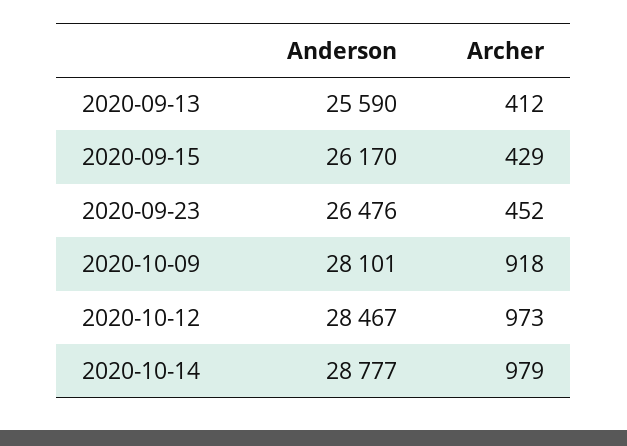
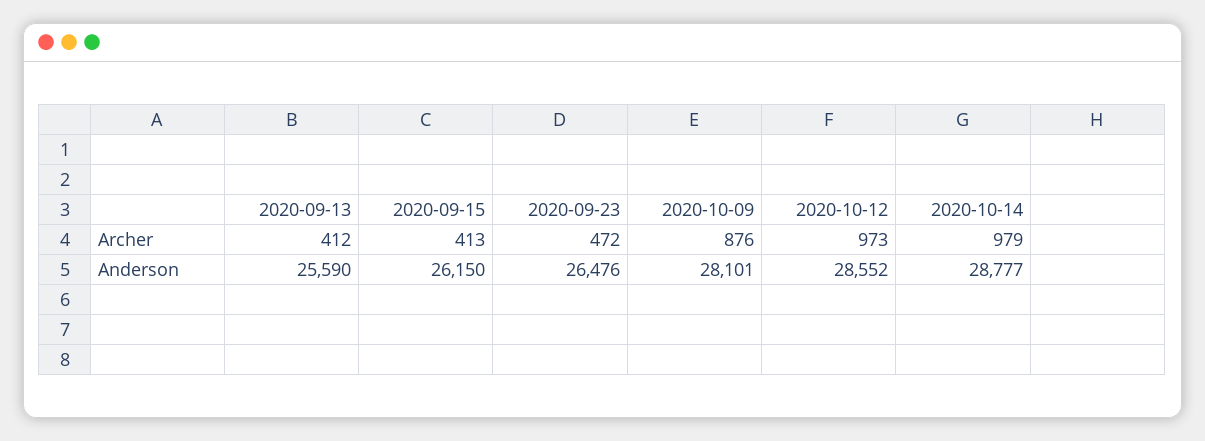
  {
    "Anderson": {
      "2020-09-13": 25590,
-     "2020-09-15": 26170,
+     "2020-09-15": 26150,
      "2020-09-23": 26476,
      "2020-10-09": 28101,
-     "2020-10-12": 28467,
+     "2020-10-12": 28552,
      "2020-10-14": 28777
    },
    "Archer": {
      "2020-09-13": 412,
-     "2020-09-15": 429,
+     "2020-09-15": 413,
-     "2020-09-23": 452,
+     "2020-09-23": 472,
-     "2020-10-09": 918,
+     "2020-10-09": 876,
      "2020-10-12": 973,
      "2020-10-14": 979
    }
  }

